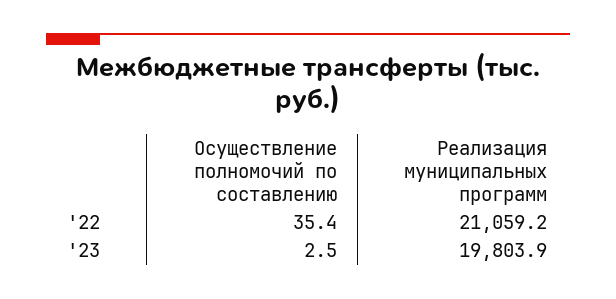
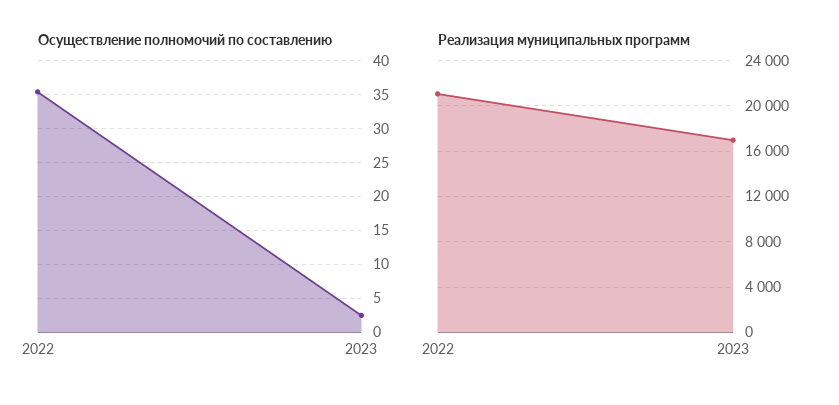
  {
    "Осуществление полномочий по составлению": {
      "'22": 35.4,
      "'23": 2.5
    },
    "Реализация муниципальных программ": {
      "'22": 21059.2,
-     "'23": 19803.9
+     "'23": 17000
    }
  }

